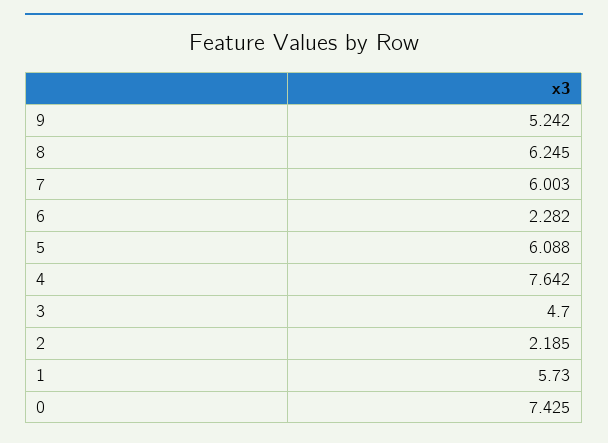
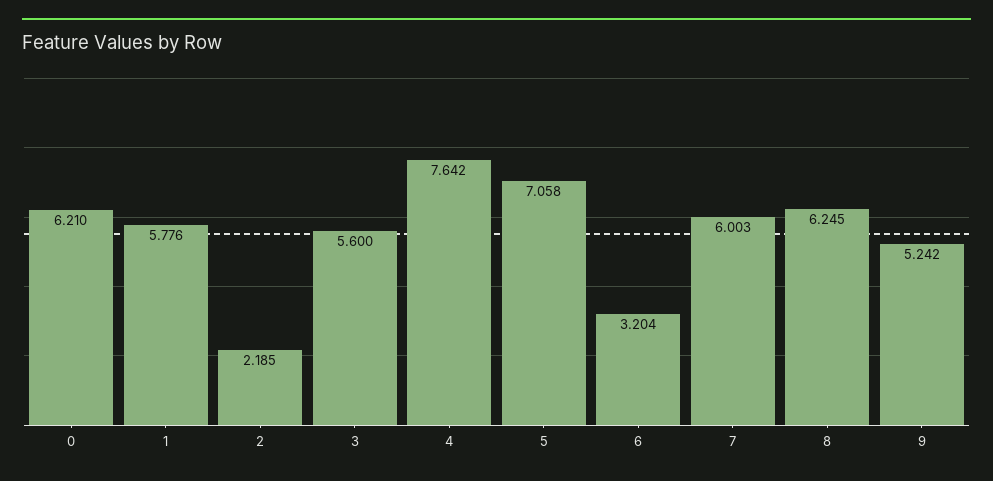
  {
    "9": 5.242,
    "8": 6.245,
    "7": 6.003,
-   "6": 2.282,
+   "6": 3.204,
-   "5": 6.088,
+   "5": 7.058,
    "4": 7.642,
-   "3": 4.7,
+   "3": 5.6,
    "2": 2.185,
-   "1": 5.73,
+   "1": 5.776,
-   "0": 7.425
+   "0": 6.21
  }

